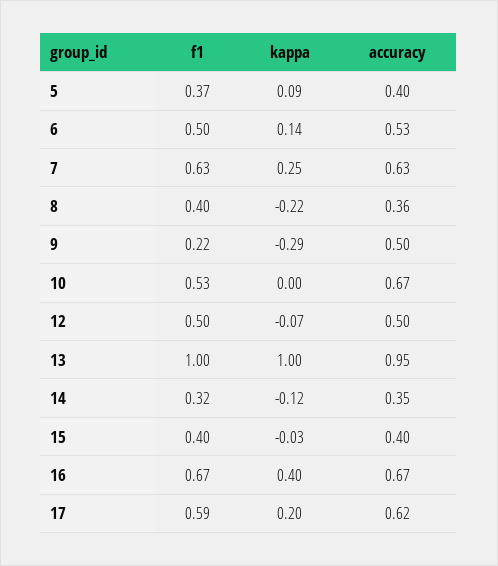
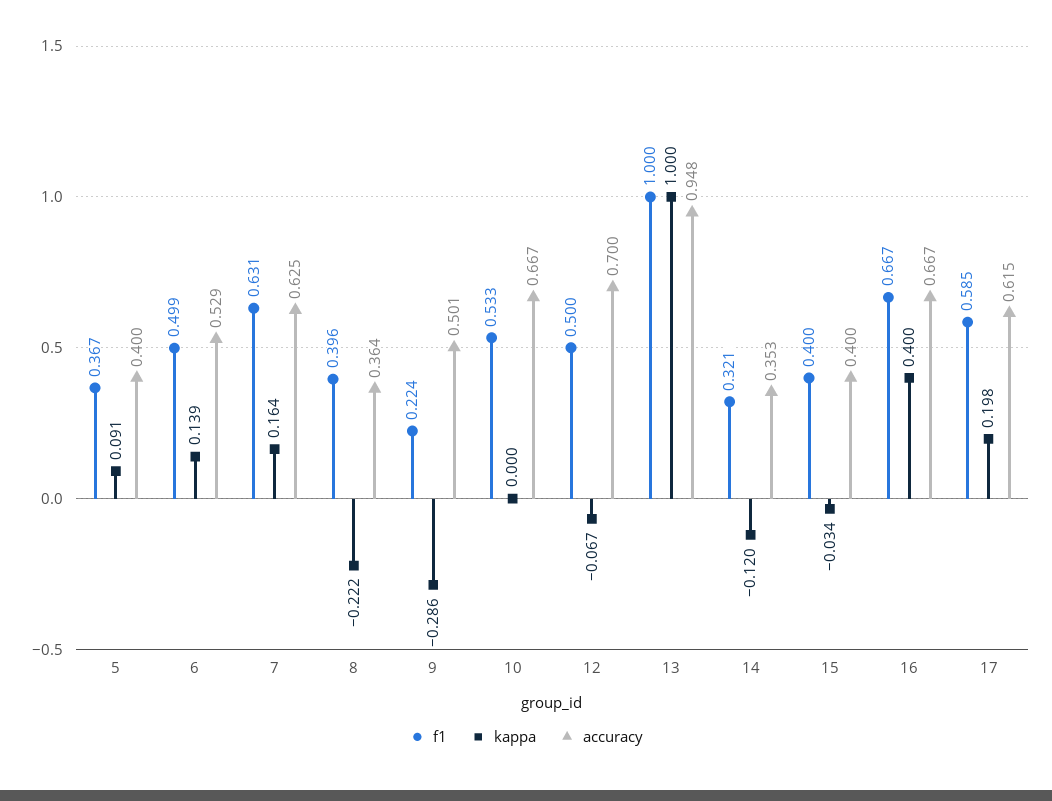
  {
    "f1": {
      "5": 0.367,
      "6": 0.499,
      "7": 0.631,
      "8": 0.396,
      "9": 0.224,
      "10": 0.533,
      "12": 0.5,
      "13": 1,
      "14": 0.321,
      "15": 0.4,
      "16": 0.667,
      "17": 0.585
    },
    "kappa": {
      "5": 0.091,
      "6": 0.139,
-     "7": 0.25,
+     "7": 0.164,
      "8": -0.222,
      "9": -0.286,
      "10": 0,
      "12": -0.067,
      "13": 1,
      "14": -0.12,
      "15": -0.034,
      "16": 0.4,
      "17": 0.198
    },
    "accuracy": {
      "5": 0.4,
      "6": 0.529,
      "7": 0.625,
      "8": 0.364,
      "9": 0.501,
      "10": 0.667,
-     "12": 0.5,
+     "12": 0.7,
      "13": 0.948,
      "14": 0.353,
      "15": 0.4,
      "16": 0.667,
      "17": 0.615
    }
  }

